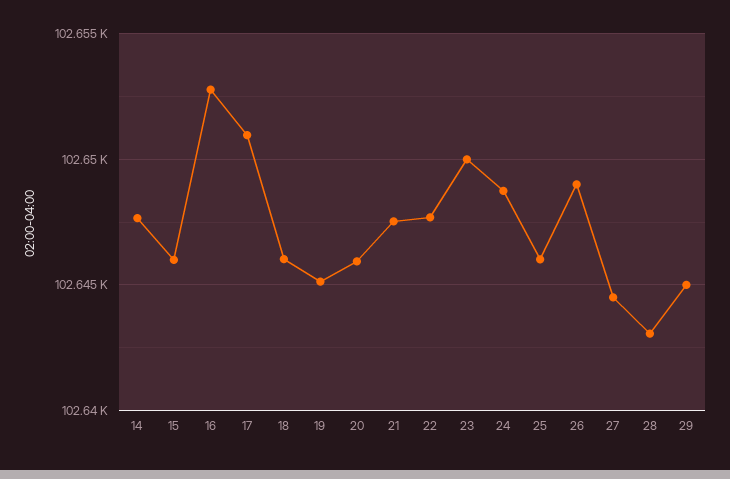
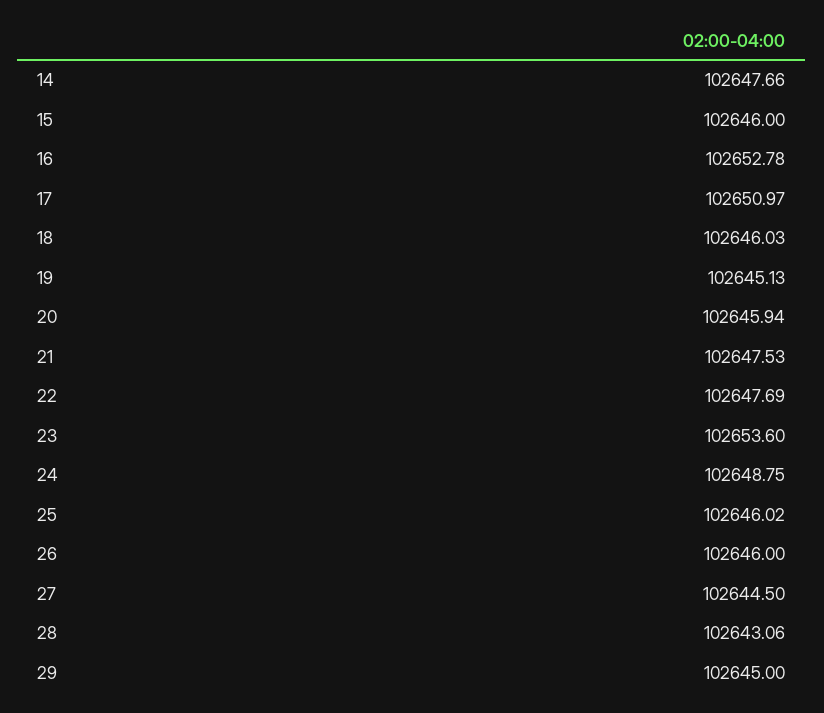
  {
    "14": 102647.66,
    "15": 102646,
    "16": 102652.78,
    "17": 102650.97,
    "18": 102646.03,
    "19": 102645.13,
    "20": 102645.94,
    "21": 102647.53,
    "22": 102647.69,
-   "23": 102650,
+   "23": 102653.6,
    "24": 102648.75,
    "25": 102646.02,
-   "26": 102649,
+   "26": 102646,
    "27": 102644.5,
    "28": 102643.06,
    "29": 102645
  }

